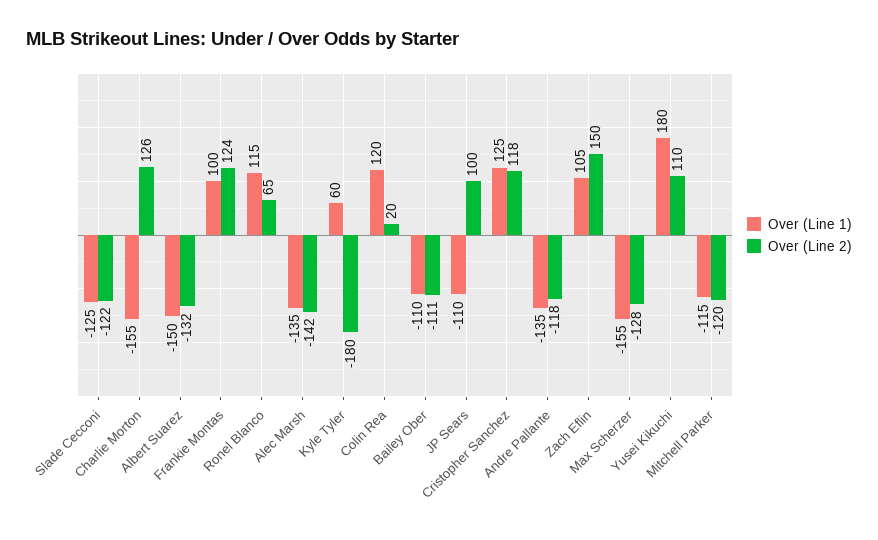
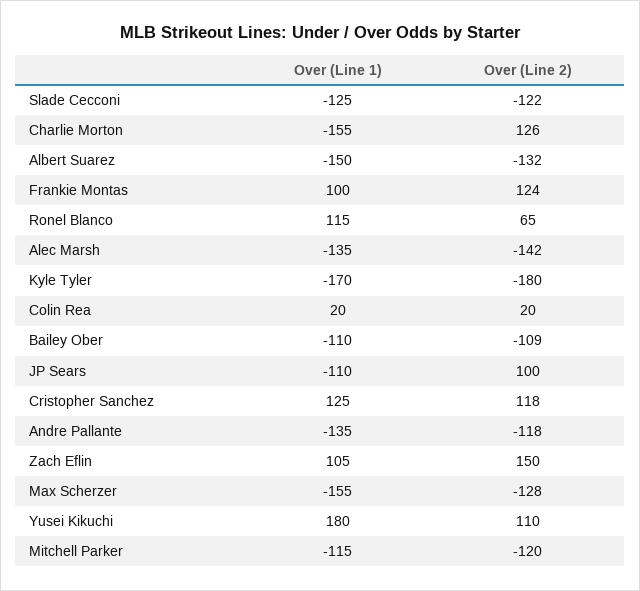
  {
    "Over (Line 1)": {
      "Slade Cecconi": -125,
      "Charlie Morton": -155,
      "Albert Suarez": -150,
      "Frankie Montas": 100,
      "Ronel Blanco": 115,
      "Alec Marsh": -135,
-     "Kyle Tyler": 60,
+     "Kyle Tyler": -170,
-     "Colin Rea": 120,
+     "Colin Rea": 20,
      "Bailey Ober": -110,
      "JP Sears": -110,
      "Cristopher Sanchez": 125,
      "Andre Pallante": -135,
      "Zach Eflin": 105,
      "Max Scherzer": -155,
      "Yusei Kikuchi": 180,
      "Mitchell Parker": -115
    },
    "Over (Line 2)": {
      "Slade Cecconi": -122,
      "Charlie Morton": 126,
      "Albert Suarez": -132,
      "Frankie Montas": 124,
      "Ronel Blanco": 65,
      "Alec Marsh": -142,
      "Kyle Tyler": -180,
      "Colin Rea": 20,
-     "Bailey Ober": -111,
+     "Bailey Ober": -109,
      "JP Sears": 100,
      "Cristopher Sanchez": 118,
      "Andre Pallante": -118,
      "Zach Eflin": 150,
      "Max Scherzer": -128,
      "Yusei Kikuchi": 110,
      "Mitchell Parker": -120
    }
  }

